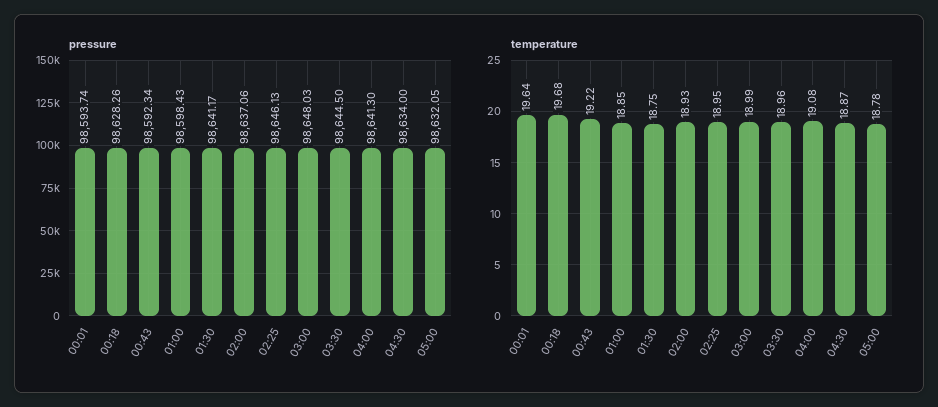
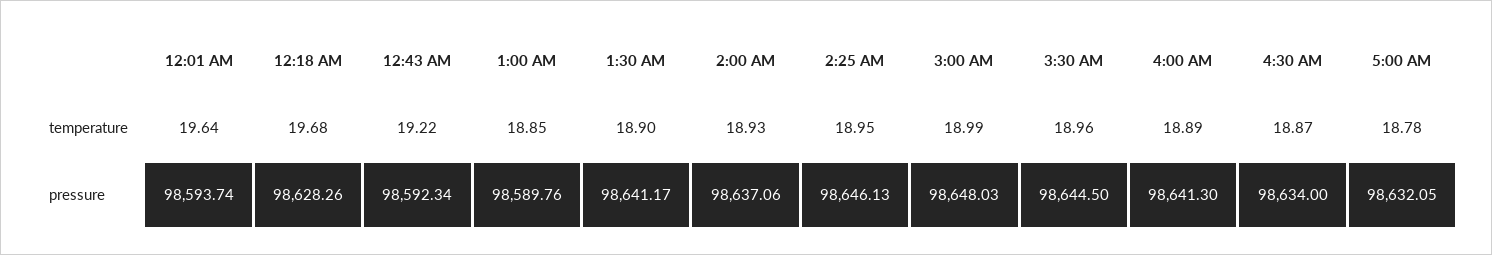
  {
    "pressure": {
      "00:01": 98593.74,
      "00:18": 98628.26,
      "00:43": 98592.34,
-     "01:00": 98598.43,
+     "01:00": 98589.76,
      "01:30": 98641.17,
      "02:00": 98637.06,
      "02:25": 98646.13,
      "03:00": 98648.03,
      "03:30": 98644.5,
      "04:00": 98641.3,
      "04:30": 98634,
      "05:00": 98632.05
    },
    "temperature": {
      "00:01": 19.64,
      "00:18": 19.68,
      "00:43": 19.22,
      "01:00": 18.85,
-     "01:30": 18.75,
+     "01:30": 18.9,
      "02:00": 18.93,
      "02:25": 18.95,
      "03:00": 18.99,
      "03:30": 18.96,
-     "04:00": 19.08,
+     "04:00": 18.89,
      "04:30": 18.87,
      "05:00": 18.78
    }
  }

